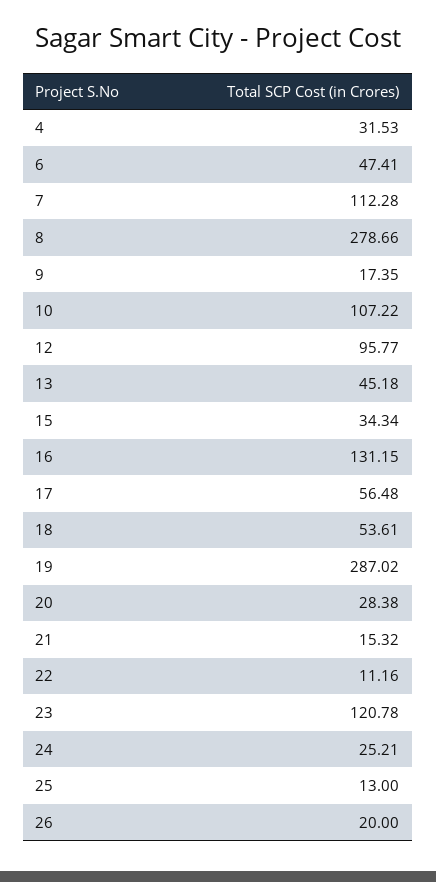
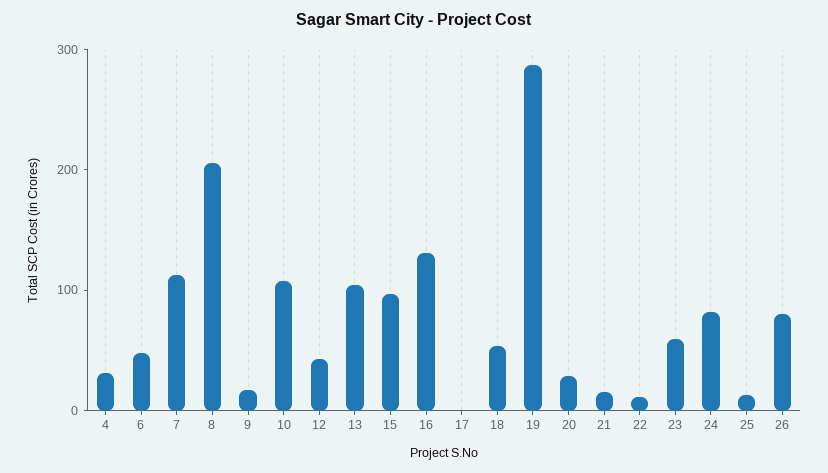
  {
    "4": 31.53,
    "6": 47.41,
    "7": 112.28,
-   "8": 278.66,
+   "8": 200,
    "9": 17.35,
    "10": 107.22,
-   "12": 95.77,
+   "12": 40,
-   "13": 45.18,
+   "13": 100,
-   "15": 34.34,
+   "15": 100,
    "16": 131.15,
-   "17": 56.48,
+   "17": 0,
    "18": 53.61,
    "19": 287.02,
    "20": 28.38,
    "21": 15.32,
    "22": 11.16,
-   "23": 120.78,
+   "23": 60,
-   "24": 25.21,
+   "24": 80,
    "25": 13,
-   "26": 20
+   "26": 80
  }

